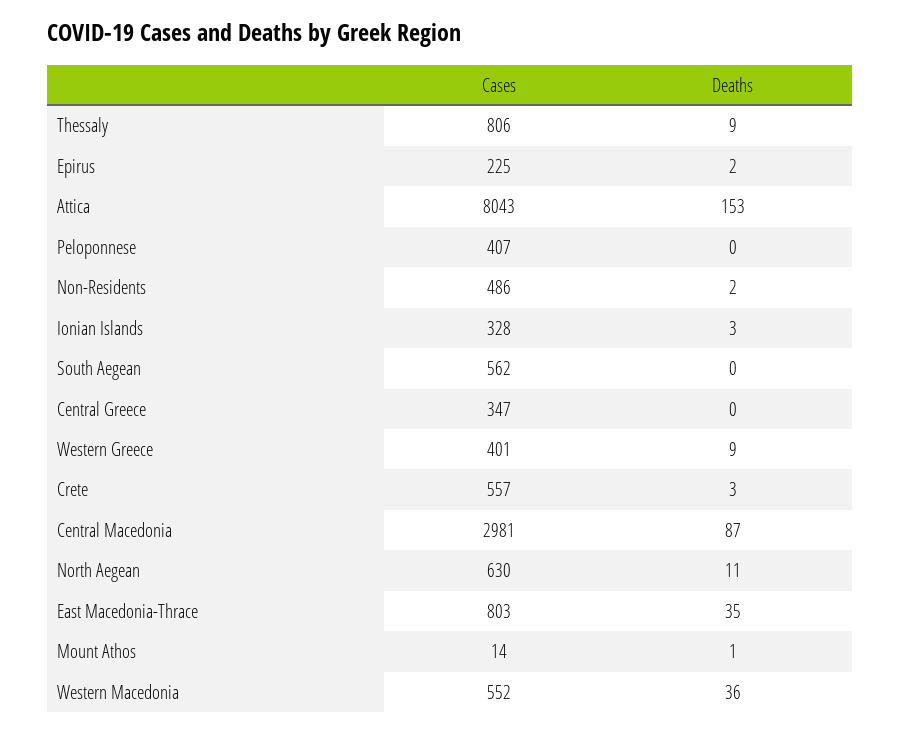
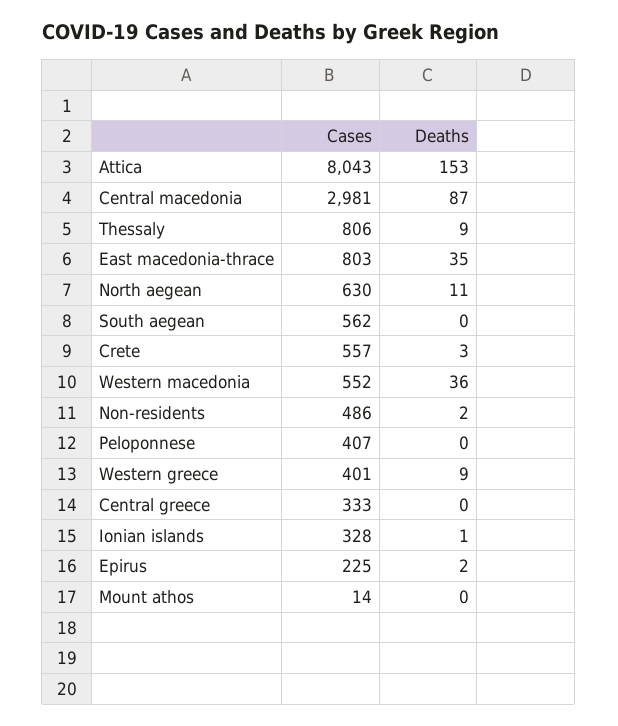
  {
    "Cases": {
      "Thessaly": 806,
      "Epirus": 225,
      "Attica": 8043,
      "Peloponnese": 407,
      "Non-Residents": 486,
      "Ionian Islands": 328,
      "South Aegean": 562,
-     "Central Greece": 347,
+     "Central Greece": 333,
      "Western Greece": 401,
      "Crete": 557,
      "Central Macedonia": 2981,
      "North Aegean": 630,
      "East Macedonia-Thrace": 803,
      "Mount Athos": 14,
      "Western Macedonia": 552
    },
    "Deaths": {
      "Thessaly": 9,
      "Epirus": 2,
      "Attica": 153,
      "Peloponnese": 0,
      "Non-Residents": 2,
-     "Ionian Islands": 3,
+     "Ionian Islands": 1,
      "South Aegean": 0,
      "Central Greece": 0,
      "Western Greece": 9,
      "Crete": 3,
      "Central Macedonia": 87,
      "North Aegean": 11,
      "East Macedonia-Thrace": 35,
-     "Mount Athos": 1,
+     "Mount Athos": 0,
      "Western Macedonia": 36
    }
  }

